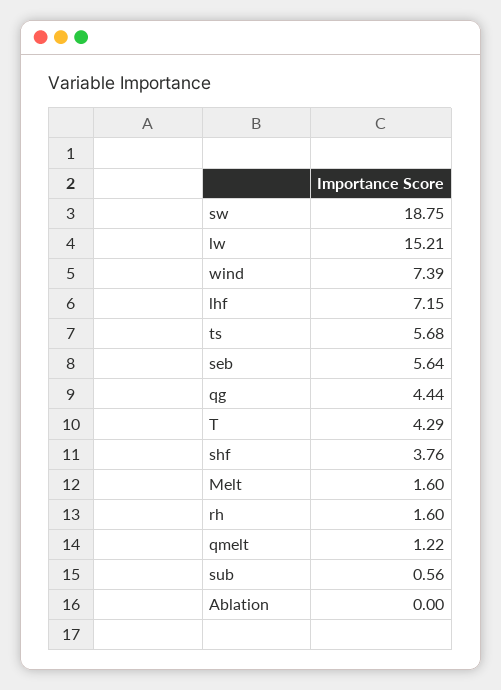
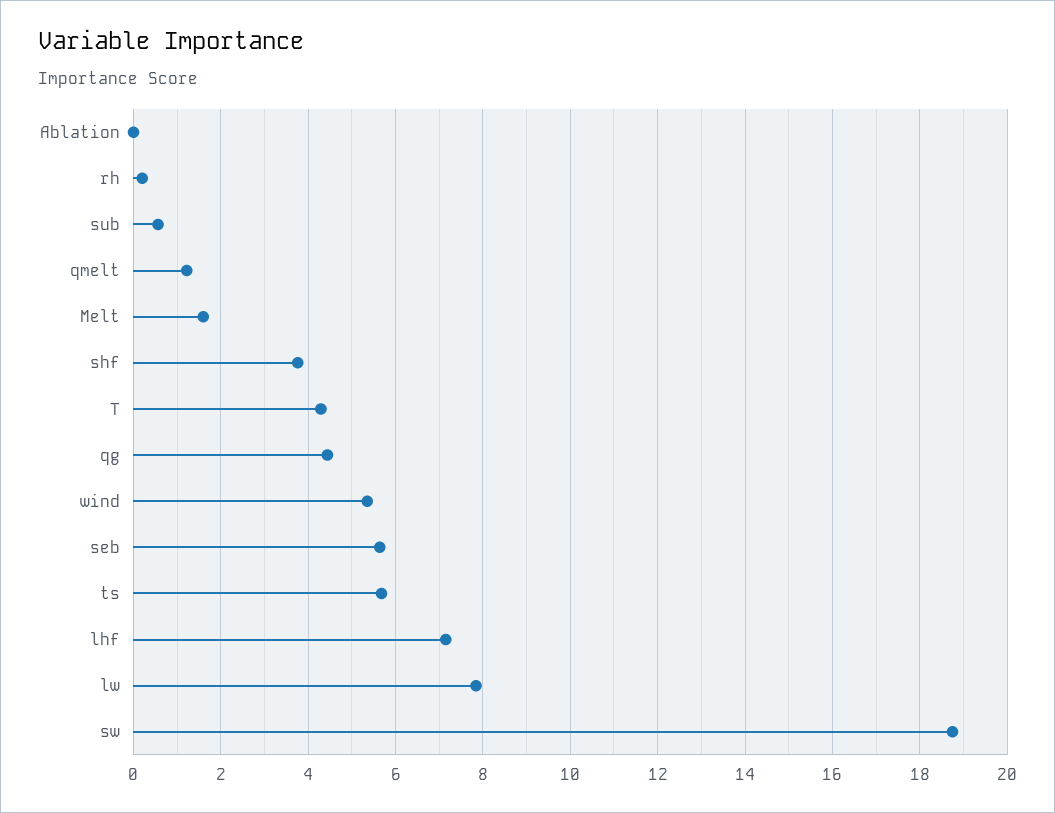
  {
    "sw": 18.75,
-   "lw": 15.21,
+   "lw": 7.8,
-   "wind": 7.39,
+   "wind": 5.4,
    "lhf": 7.15,
    "ts": 5.68,
    "seb": 5.64,
    "qg": 4.44,
    "T": 4.29,
    "shf": 3.76,
    "Melt": 1.6,
-   "rh": 1.6,
+   "rh": 0.2,
    "qmelt": 1.22,
    "sub": 0.56,
    "Ablation": 0
  }

